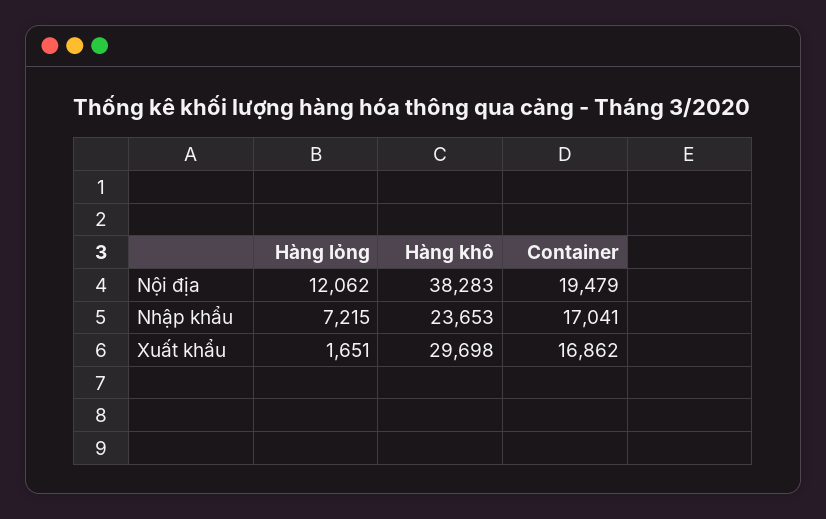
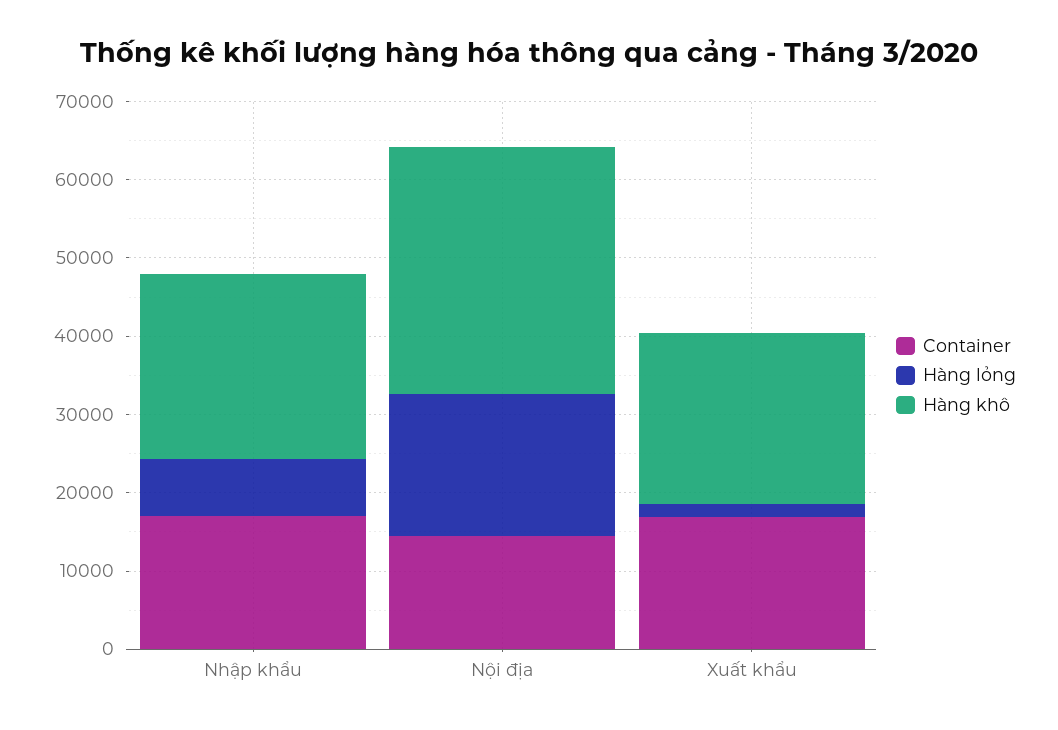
  {
    "Hàng lỏng": {
-     "Nội địa": 12062,
+     "Nội địa": 18000,
      "Nhập khẩu": 7215,
      "Xuất khẩu": 1651
    },
    "Hàng khô": {
-     "Nội địa": 38283,
+     "Nội địa": 32000,
      "Nhập khẩu": 23653,
-     "Xuất khẩu": 29698
+     "Xuất khẩu": 22000
    },
    "Container": {
-     "Nội địa": 19479,
+     "Nội địa": 14000,
      "Nhập khẩu": 17041,
      "Xuất khẩu": 16862
    }
  }

